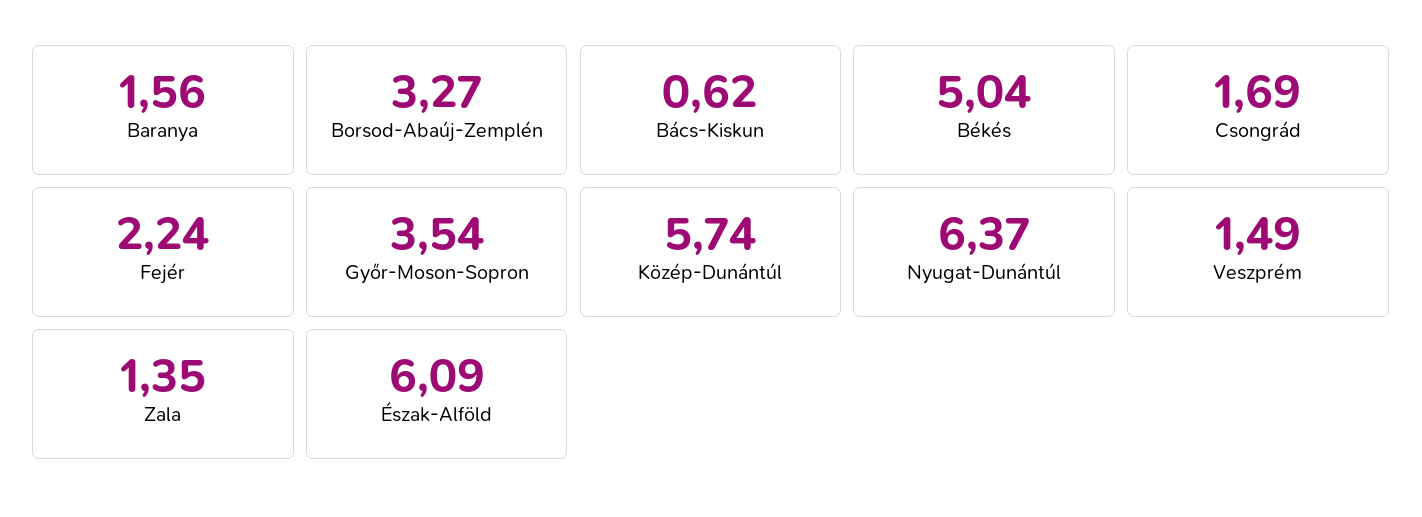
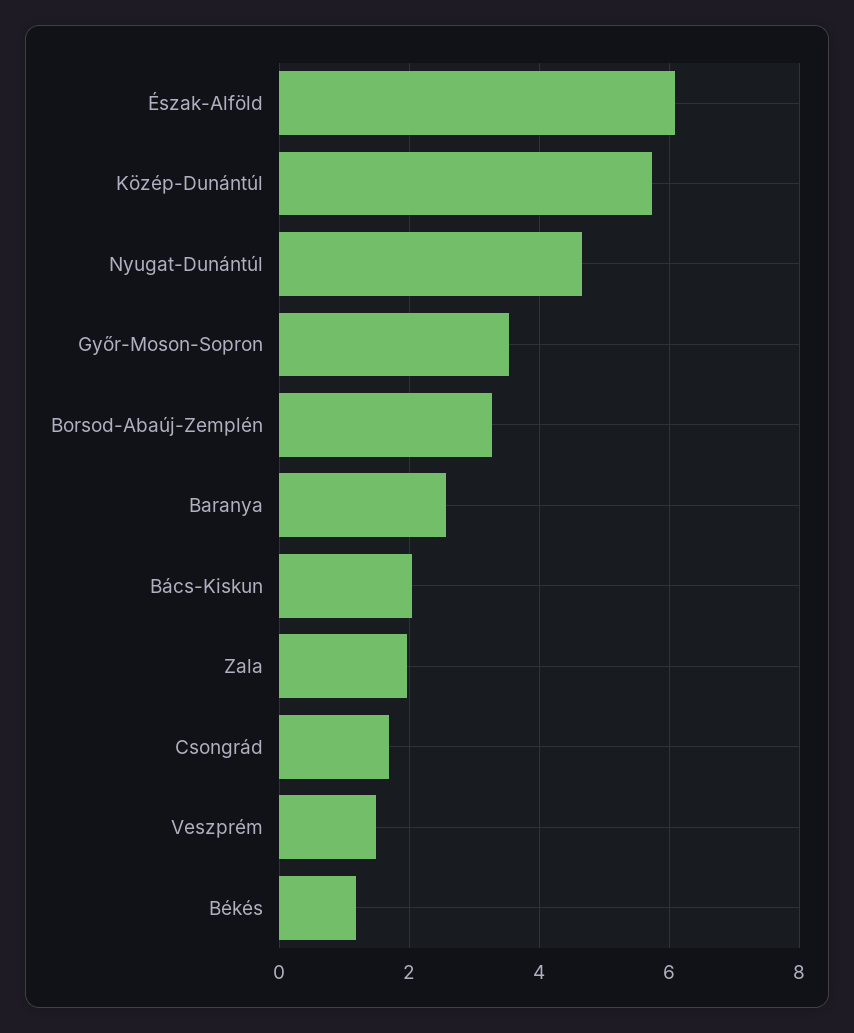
  {
-   "Baranya": 1.56,
+   "Baranya": 2.6,
    "Borsod-Abaúj-Zemplén": 3.27,
-   "Bács-Kiskun": 0.62,
+   "Bács-Kiskun": 2,
-   "Békés": 5.04,
+   "Békés": 1.2,
    "Csongrád": 1.69,
-   "Fejér": 2.24,
    "Győr-Moson-Sopron": 3.54,
    "Közép-Dunántúl": 5.74,
-   "Nyugat-Dunántúl": 6.37,
+   "Nyugat-Dunántúl": 4.6,
    "Veszprém": 1.49,
-   "Zala": 1.35,
+   "Zala": 2,
    "Észak-Alföld": 6.09
  }

